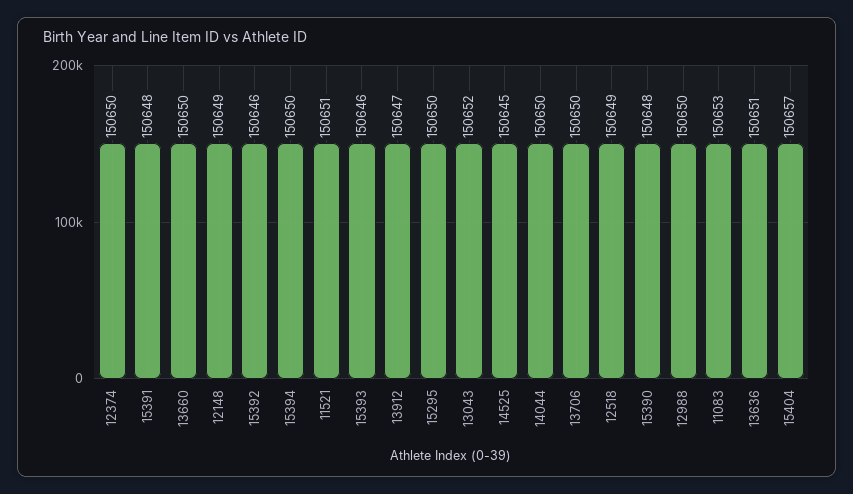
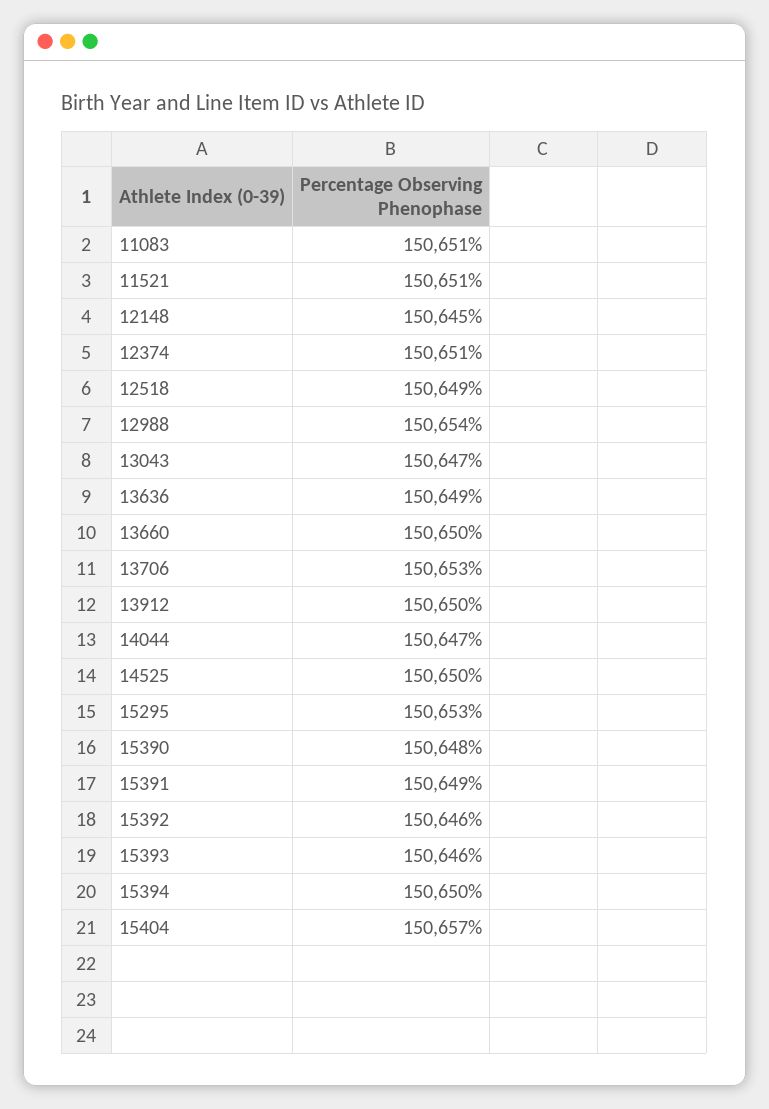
  {
-   "12374": 150650,
+   "12374": 150651,
-   "15391": 150648,
+   "15391": 150649,
    "13660": 150650,
-   "12148": 150649,
+   "12148": 150645,
    "15392": 150646,
    "15394": 150650,
    "11521": 150651,
    "15393": 150646,
-   "13912": 150647,
+   "13912": 150650,
-   "15295": 150650,
+   "15295": 150653,
-   "13043": 150652,
+   "13043": 150647,
-   "14525": 150645,
+   "14525": 150650,
-   "14044": 150650,
+   "14044": 150647,
-   "13706": 150650,
+   "13706": 150653,
    "12518": 150649,
    "15390": 150648,
-   "12988": 150650,
+   "12988": 150654,
-   "11083": 150653,
+   "11083": 150651,
-   "13636": 150651,
+   "13636": 150649,
    "15404": 150657
  }

